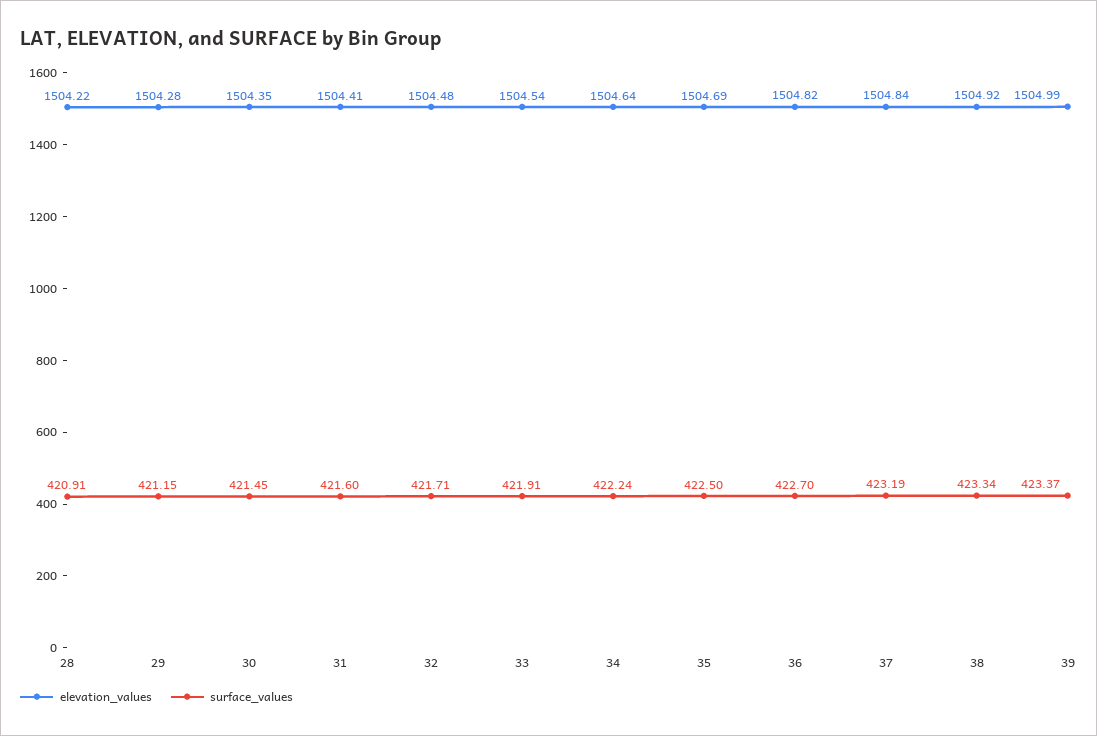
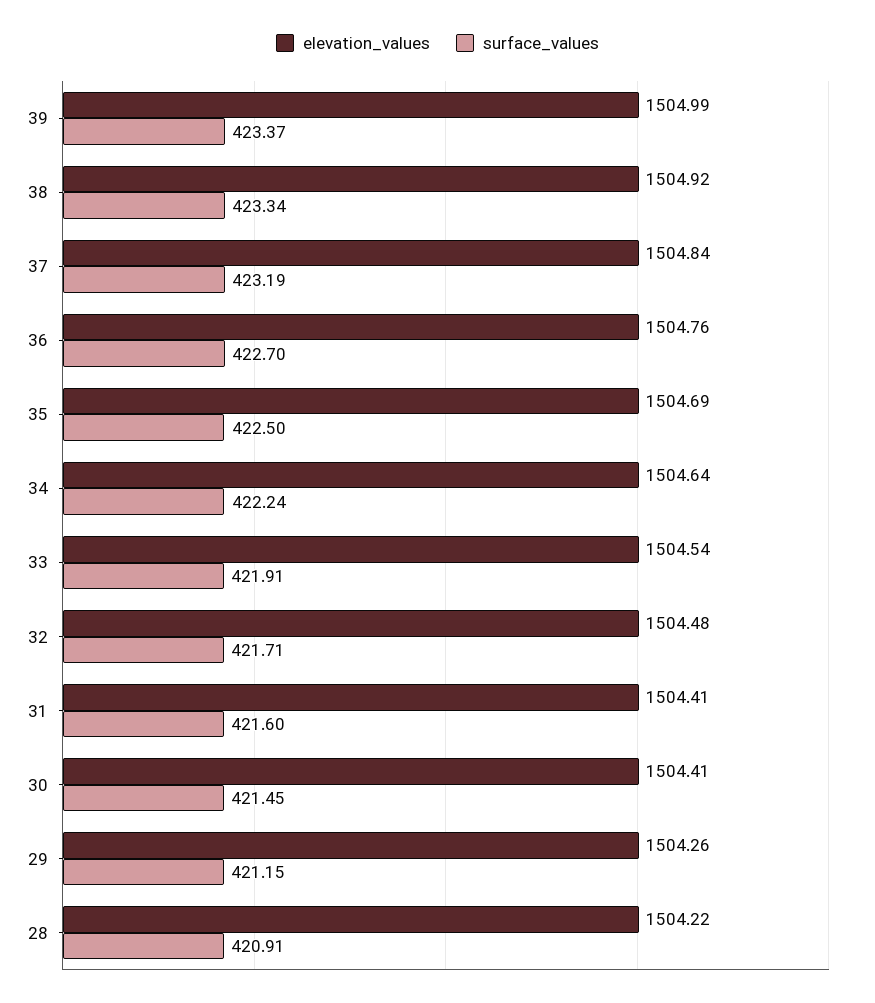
  {
    "elevation_values": {
      "28": 1504.22,
-     "29": 1504.28,
+     "29": 1504.26,
-     "30": 1504.35,
+     "30": 1504.41,
      "31": 1504.41,
      "32": 1504.48,
      "33": 1504.54,
      "34": 1504.64,
      "35": 1504.69,
-     "36": 1504.82,
+     "36": 1504.76,
      "37": 1504.84,
      "38": 1504.92,
      "39": 1504.99
    },
    "surface_values": {
      "28": 420.91,
      "29": 421.15,
      "30": 421.45,
      "31": 421.6,
      "32": 421.71,
      "33": 421.91,
      "34": 422.24,
      "35": 422.5,
      "36": 422.7,
      "37": 423.19,
      "38": 423.34,
      "39": 423.37
    }
  }

